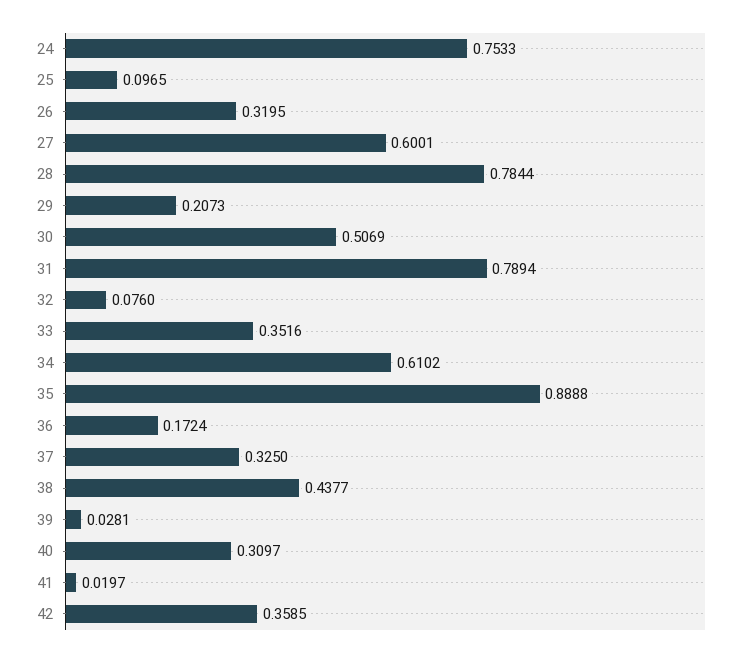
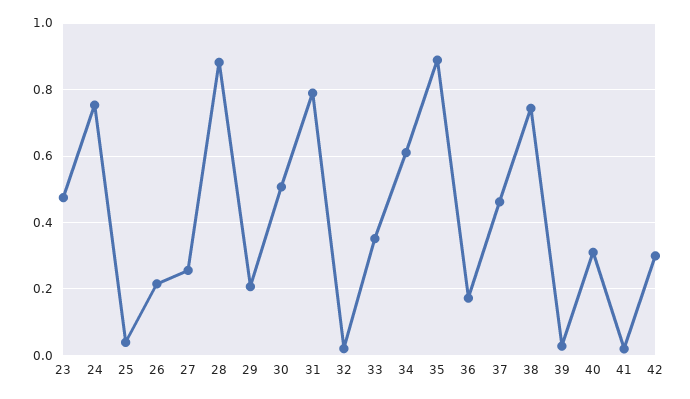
  {
    "24": 0.7533,
-   "25": 0.0965,
+   "25": 0.04,
-   "26": 0.3195,
+   "26": 0.22,
-   "27": 0.6001,
+   "27": 0.26,
-   "28": 0.7844,
+   "28": 0.88,
    "29": 0.2073,
    "30": 0.5069,
    "31": 0.7894,
-   "32": 0.076,
+   "32": 0.02,
    "33": 0.3516,
    "34": 0.6102,
    "35": 0.8888,
    "36": 0.1724,
-   "37": 0.325,
+   "37": 0.46,
-   "38": 0.4377,
+   "38": 0.74,
    "39": 0.0281,
    "40": 0.3097,
    "41": 0.0197,
-   "42": 0.3585
+   "42": 0.3,
+   "23": 0.48
  }

